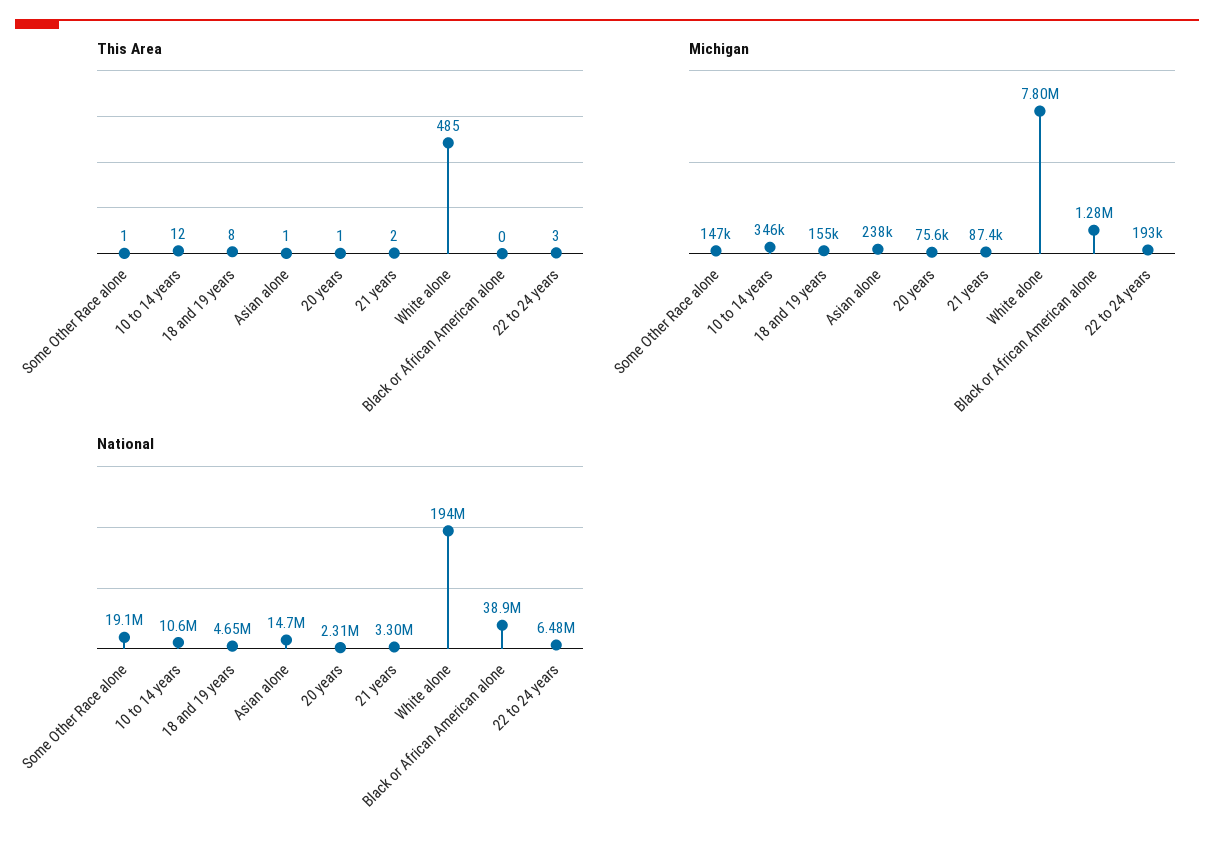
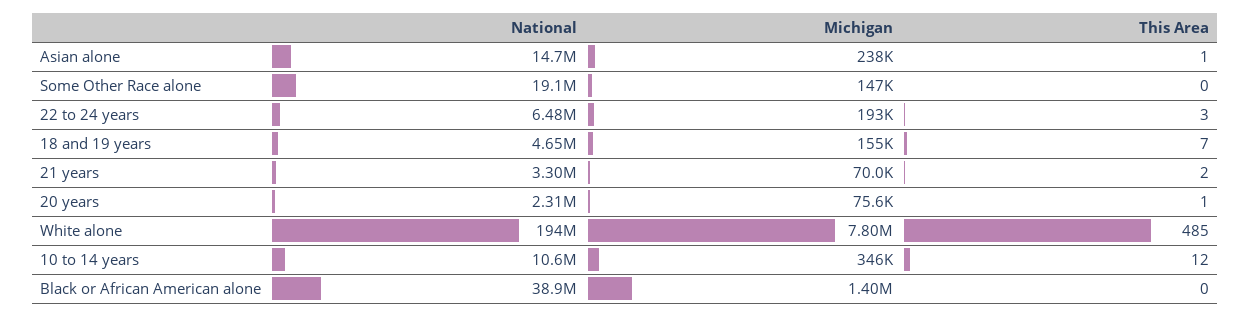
  {
    "This Area": {
-     "Some Other Race alone": 1,
+     "Some Other Race alone": 0,
      "10 to 14 years": 12,
-     "18 and 19 years": 8,
+     "18 and 19 years": 7,
      "Asian alone": 1,
      "20 years": 1,
      "21 years": 2,
      "White alone": 485,
      "Black or African American alone": 0,
      "22 to 24 years": 3
    },
    "Michigan": {
      "Some Other Race alone": 147000,
      "10 to 14 years": 346000,
      "18 and 19 years": 155000,
      "Asian alone": 238000,
      "20 years": 75600,
-     "21 years": 87400,
+     "21 years": 70000,
      "White alone": 7800000,
-     "Black or African American alone": 1280000,
+     "Black or African American alone": 1400000,
      "22 to 24 years": 193000
    },
    "National": {
      "Some Other Race alone": 19100000,
      "10 to 14 years": 10600000,
      "18 and 19 years": 4650000,
      "Asian alone": 14700000,
      "20 years": 2310000,
      "21 years": 3300000,
      "White alone": 194000000,
      "Black or African American alone": 38900000,
      "22 to 24 years": 6480000
    }
  }

